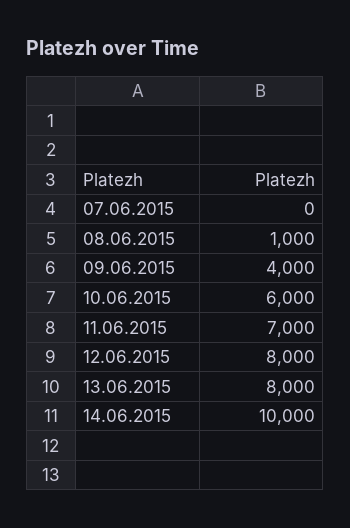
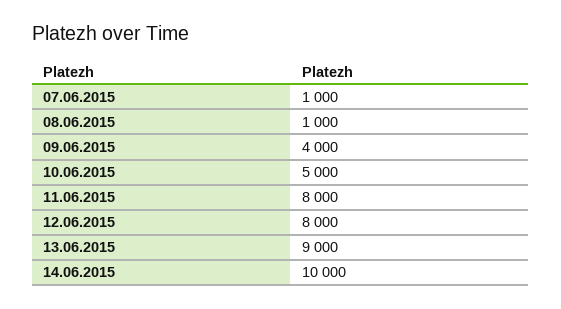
  {
-   "07.06.2015": 0,
+   "07.06.2015": 1000,
    "08.06.2015": 1000,
    "09.06.2015": 4000,
-   "10.06.2015": 6000,
+   "10.06.2015": 5000,
-   "11.06.2015": 7000,
+   "11.06.2015": 8000,
    "12.06.2015": 8000,
-   "13.06.2015": 8000,
+   "13.06.2015": 9000,
    "14.06.2015": 10000
  }

